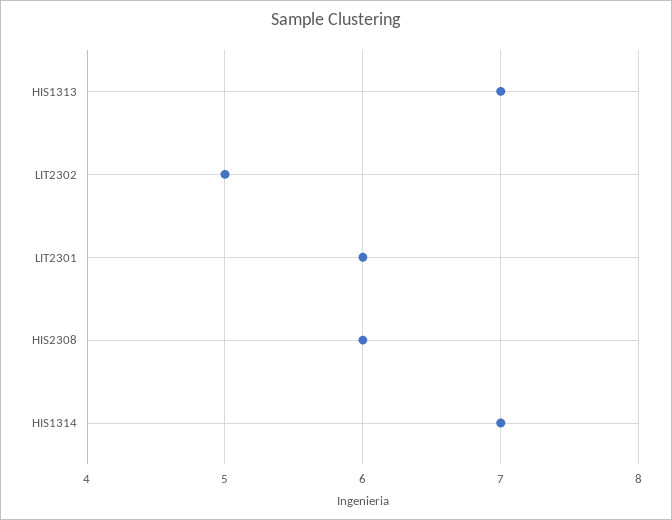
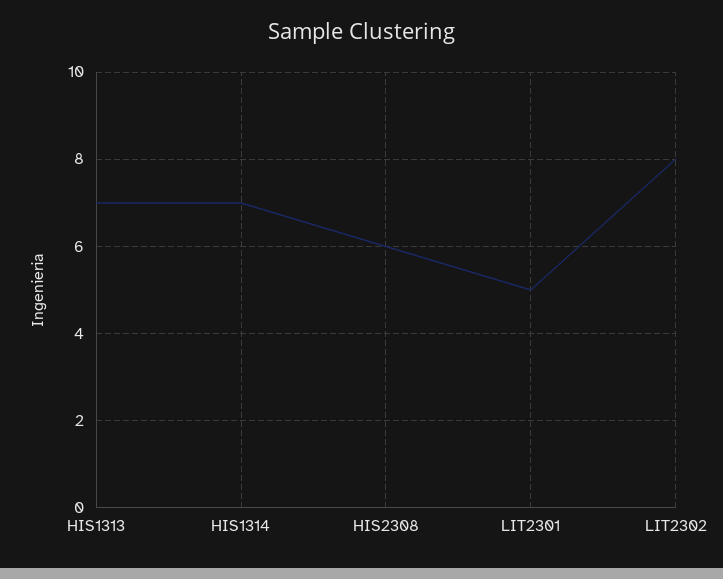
  {
    "HIS1313": 7,
-   "LIT2302": 5,
+   "LIT2302": 8,
-   "LIT2301": 6,
+   "LIT2301": 5,
    "HIS2308": 6,
    "HIS1314": 7
  }

